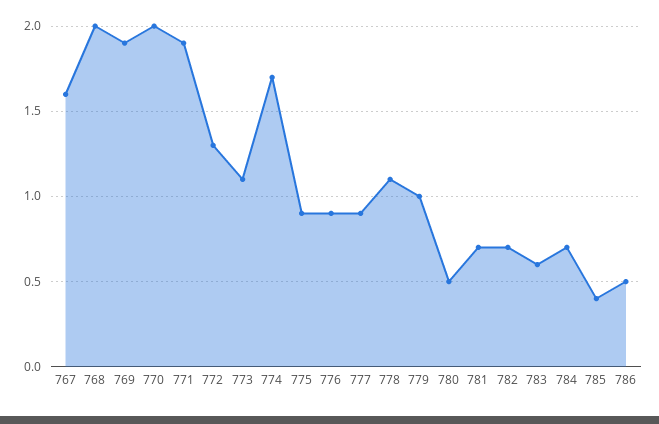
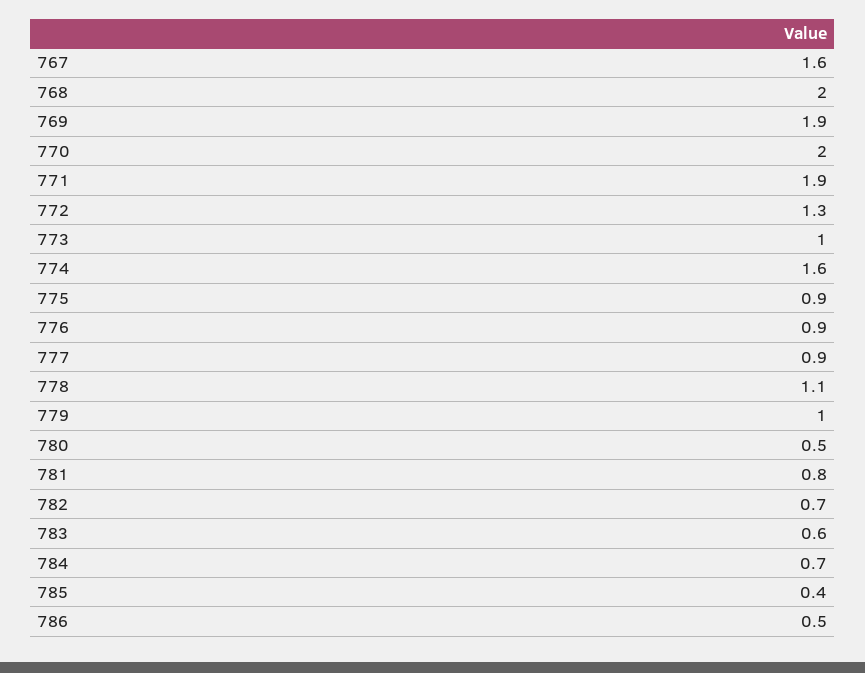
  {
    "767": 1.6,
    "768": 2,
    "769": 1.9,
    "770": 2,
    "771": 1.9,
    "772": 1.3,
-   "773": 1.1,
+   "773": 1,
-   "774": 1.7,
+   "774": 1.6,
    "775": 0.9,
    "776": 0.9,
    "777": 0.9,
    "778": 1.1,
    "779": 1,
    "780": 0.5,
-   "781": 0.7,
+   "781": 0.8,
    "782": 0.7,
    "783": 0.6,
    "784": 0.7,
    "785": 0.4,
    "786": 0.5
  }

